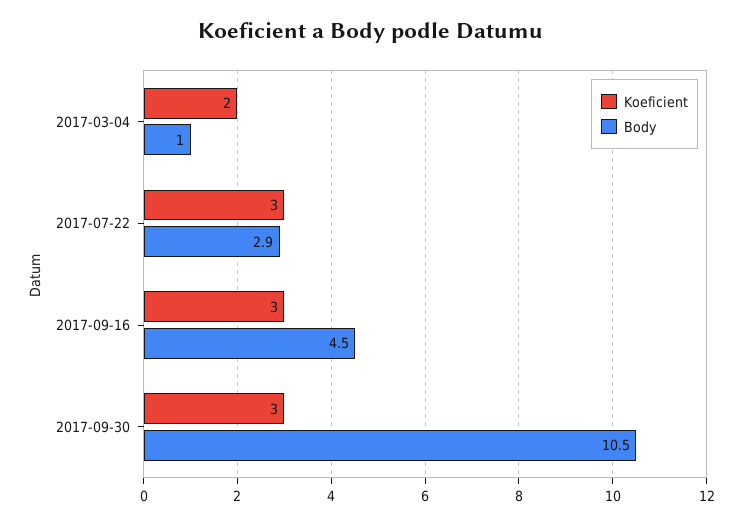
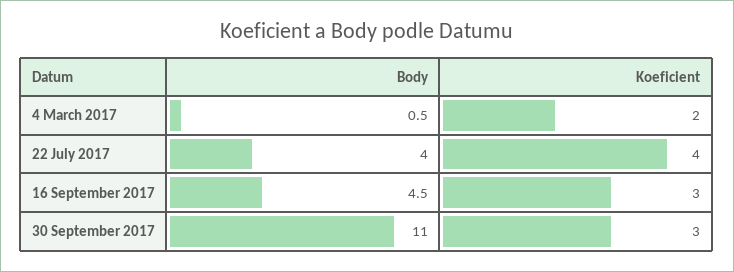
  {
    "Koeficient": {
      "2017-03-04": 2,
-     "2017-07-22": 3,
+     "2017-07-22": 4,
      "2017-09-16": 3,
      "2017-09-30": 3
    },
    "Body": {
-     "2017-03-04": 1,
+     "2017-03-04": 0.5,
-     "2017-07-22": 2.9,
+     "2017-07-22": 4,
      "2017-09-16": 4.5,
-     "2017-09-30": 10.5
+     "2017-09-30": 11
    }
  }

